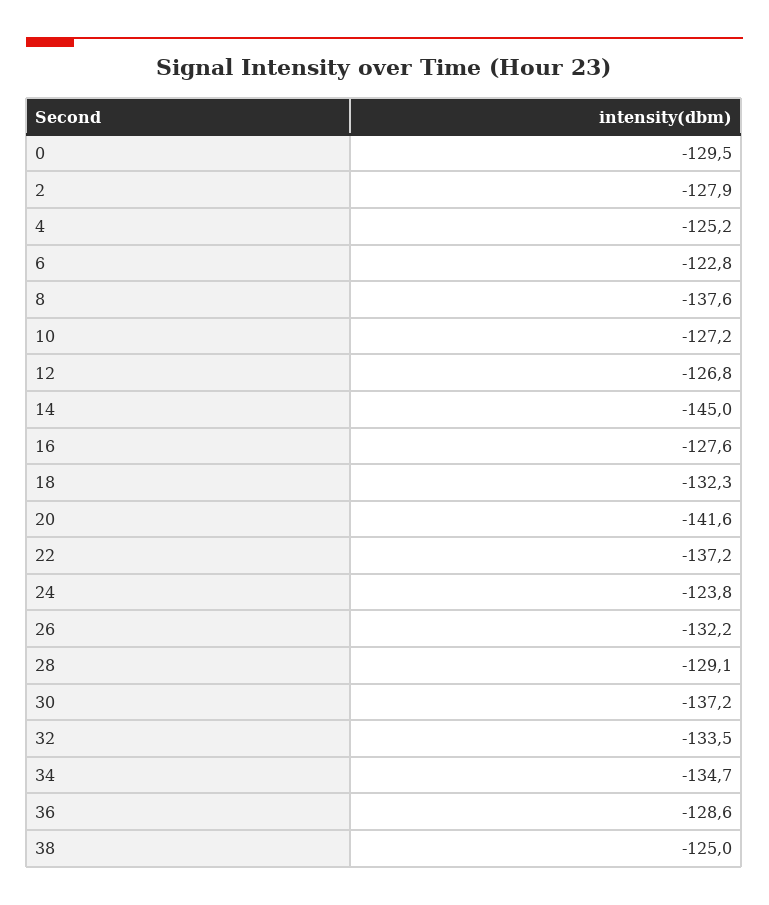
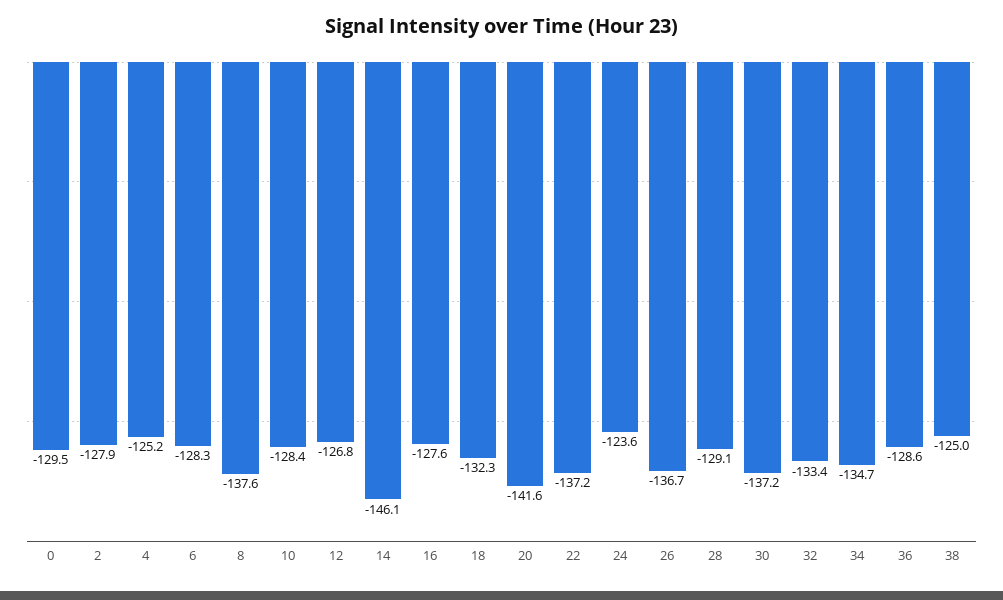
  {
    "0": -129.5,
    "2": -127.9,
    "4": -125.2,
-   "6": -122.8,
+   "6": -128.3,
    "8": -137.6,
-   "10": -127.2,
+   "10": -128.4,
    "12": -126.8,
-   "14": -145,
+   "14": -146.1,
    "16": -127.6,
    "18": -132.3,
    "20": -141.6,
    "22": -137.2,
-   "24": -123.8,
+   "24": -123.6,
-   "26": -132.2,
+   "26": -136.7,
    "28": -129.1,
    "30": -137.2,
-   "32": -133.5,
+   "32": -133.4,
    "34": -134.7,
    "36": -128.6,
    "38": -125
  }

